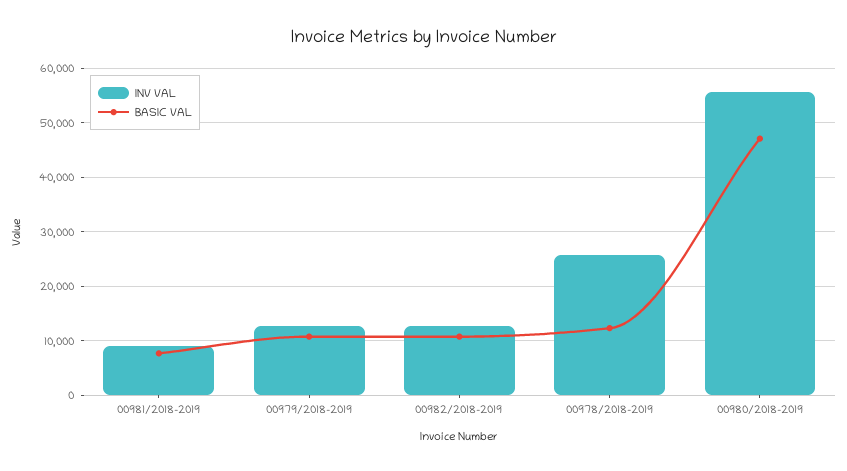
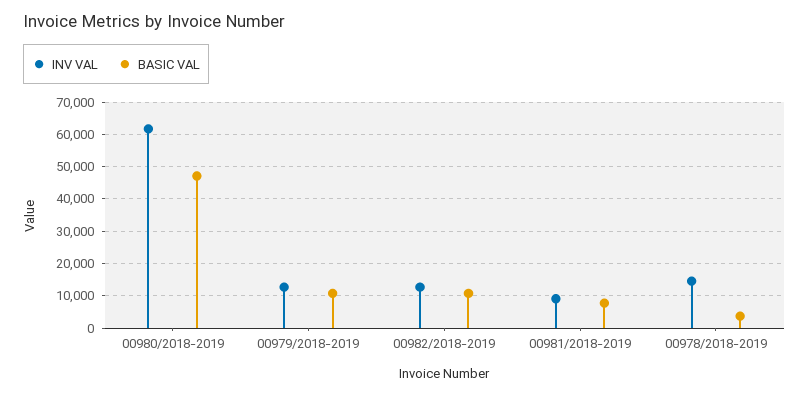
  {
    "INV VAL": {
      "00981/2018-2019": 10000,
      "00979/2018-2019": 12000,
      "00982/2018-2019": 12000,
-     "00978/2018-2019": 26000,
+     "00978/2018-2019": 14000,
-     "00980/2018-2019": 56000
+     "00980/2018-2019": 62000
    },
    "BASIC VAL": {
      "00981/2018-2019": 8000,
      "00979/2018-2019": 10000,
      "00982/2018-2019": 10000,
-     "00978/2018-2019": 12000,
+     "00978/2018-2019": 4000,
      "00980/2018-2019": 48000
    }
  }

